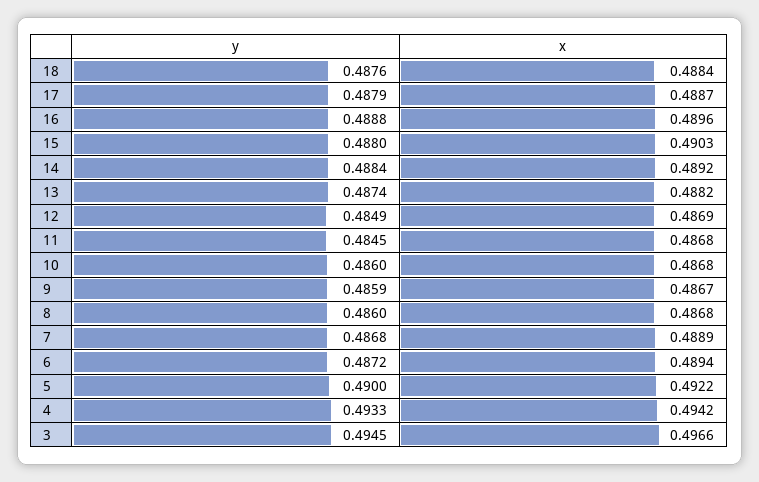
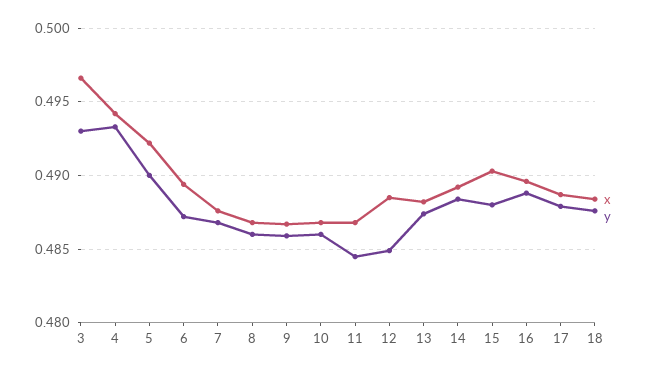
  {
    "y": {
      "18": 0.4876,
      "17": 0.4879,
      "16": 0.4888,
      "15": 0.488,
      "14": 0.4884,
      "13": 0.4874,
      "12": 0.4849,
      "11": 0.4845,
      "10": 0.486,
      "9": 0.4859,
      "8": 0.486,
      "7": 0.4868,
      "6": 0.4872,
      "5": 0.49,
      "4": 0.4933,
-     "3": 0.4945
+     "3": 0.493
    },
    "x": {
      "18": 0.4884,
      "17": 0.4887,
      "16": 0.4896,
      "15": 0.4903,
      "14": 0.4892,
      "13": 0.4882,
-     "12": 0.4869,
+     "12": 0.4885,
      "11": 0.4868,
      "10": 0.4868,
      "9": 0.4867,
      "8": 0.4868,
-     "7": 0.4889,
+     "7": 0.4875,
      "6": 0.4894,
      "5": 0.4922,
      "4": 0.4942,
      "3": 0.4966
    }
  }

